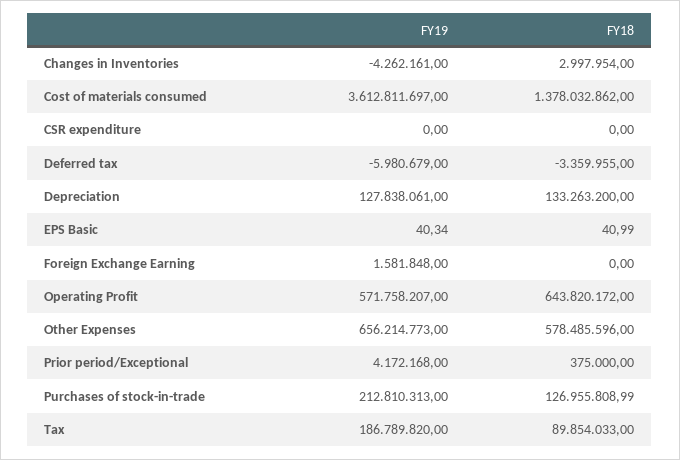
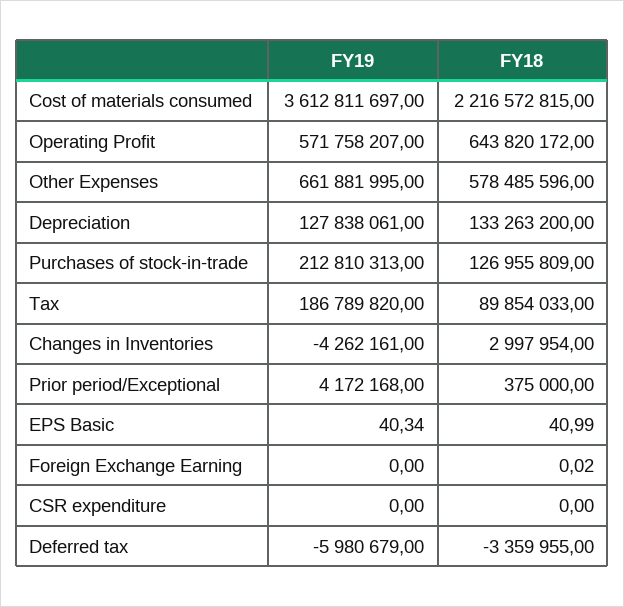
  {
    "FY19": {
      "Changes in Inventories": -4262161,
      "Cost of materials consumed": 3612811697,
      "CSR expenditure": 0,
      "Deferred tax": -5980679,
      "Depreciation": 127838061,
      "EPS Basic": 40.34,
-     "Foreign Exchange Earning": 1581848,
+     "Foreign Exchange Earning": 0,
      "Operating Profit": 571758207,
-     "Other Expenses": 656214773,
+     "Other Expenses": 661881995,
      "Prior period/Exceptional": 4172168,
      "Purchases of stock-in-trade": 212810313,
      "Tax": 186789820
    },
    "FY18": {
      "Changes in Inventories": 2997954,
-     "Cost of materials consumed": 1378032862,
+     "Cost of materials consumed": 2216572815,
      "CSR expenditure": 0,
      "Deferred tax": -3359955,
      "Depreciation": 133263200,
      "EPS Basic": 40.99,
-     "Foreign Exchange Earning": 0,
+     "Foreign Exchange Earning": 0.02,
      "Operating Profit": 643820172,
      "Other Expenses": 578485596,
      "Prior period/Exceptional": 375000,
-     "Purchases of stock-in-trade": 126955808.99,
+     "Purchases of stock-in-trade": 126955809,
      "Tax": 89854033
    }
  }

